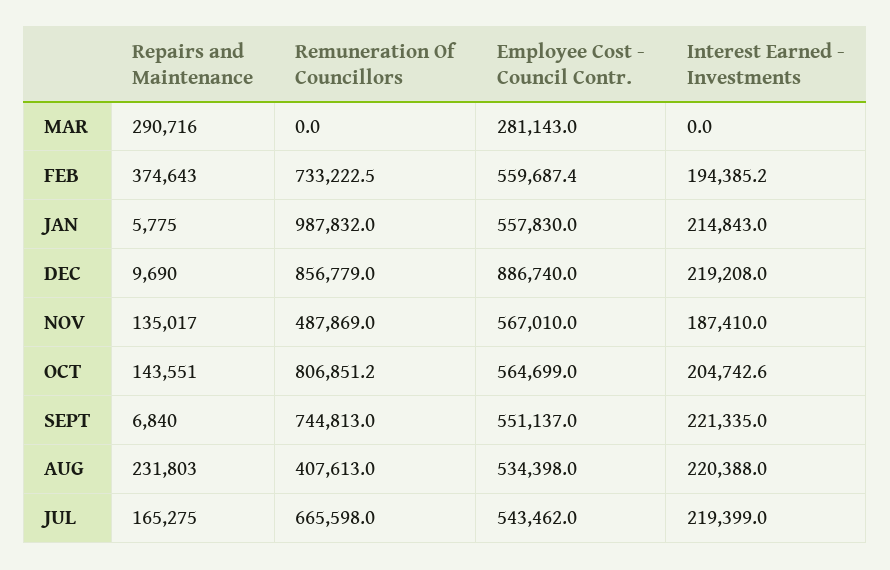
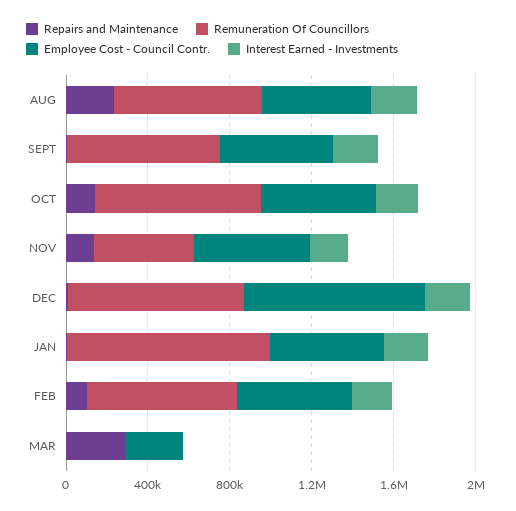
  {
    "Repairs and Maintenance": {
      "MAR": 290716,
-     "FEB": 374643,
+     "FEB": 100000,
      "JAN": 5775,
      "DEC": 9690,
      "NOV": 135017,
      "OCT": 143551,
      "SEPT": 6840,
-     "AUG": 231803,
+     "AUG": 231803
-     "JUL": 165275
    },
    "Remuneration Of Councillors": {
      "MAR": 0,
      "FEB": 733222.5,
      "JAN": 987832,
      "DEC": 856779,
      "NOV": 487869,
      "OCT": 806851.2,
      "SEPT": 744813,
-     "AUG": 407613,
+     "AUG": 700000
-     "JUL": 665598
    },
    "Employee Cost - Council Contr.": {
      "MAR": 281143,
      "FEB": 559687.4,
      "JAN": 557830,
      "DEC": 886740,
      "NOV": 567010,
      "OCT": 564699,
      "SEPT": 551137,
-     "AUG": 534398,
+     "AUG": 534398
-     "JUL": 543462
    },
    "Interest Earned - Investments": {
      "MAR": 0,
      "FEB": 194385.2,
      "JAN": 214843,
      "DEC": 219208,
      "NOV": 187410,
      "OCT": 204742.6,
      "SEPT": 221335,
-     "AUG": 220388,
+     "AUG": 220388
-     "JUL": 219399
    }
  }

